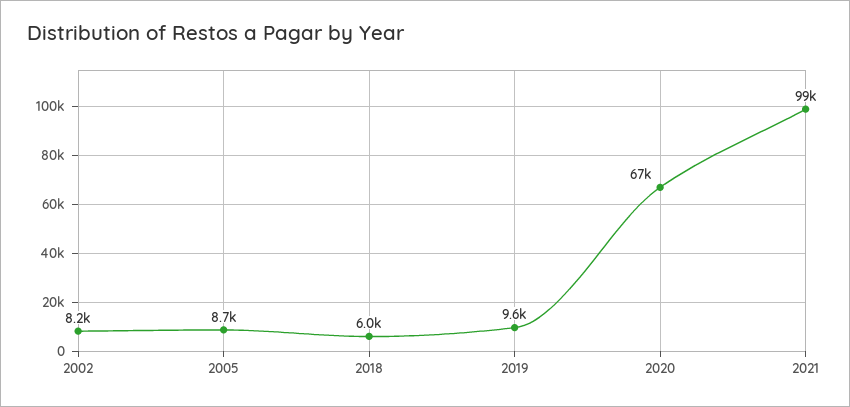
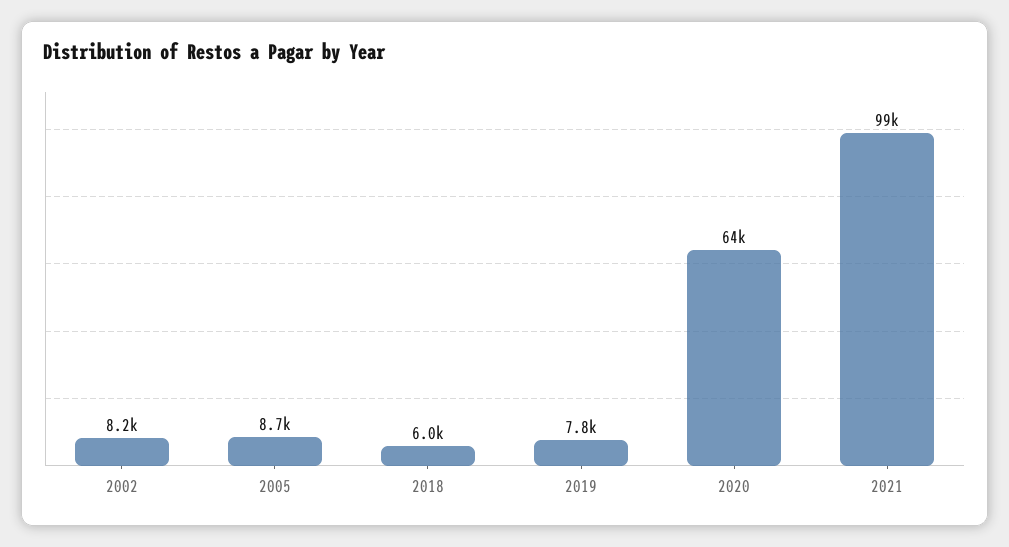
  {
    "2002": 8200,
    "2005": 8700,
    "2018": 6000,
-   "2019": 9600,
+   "2019": 7800,
-   "2020": 67000,
+   "2020": 64000,
    "2021": 99000
  }

